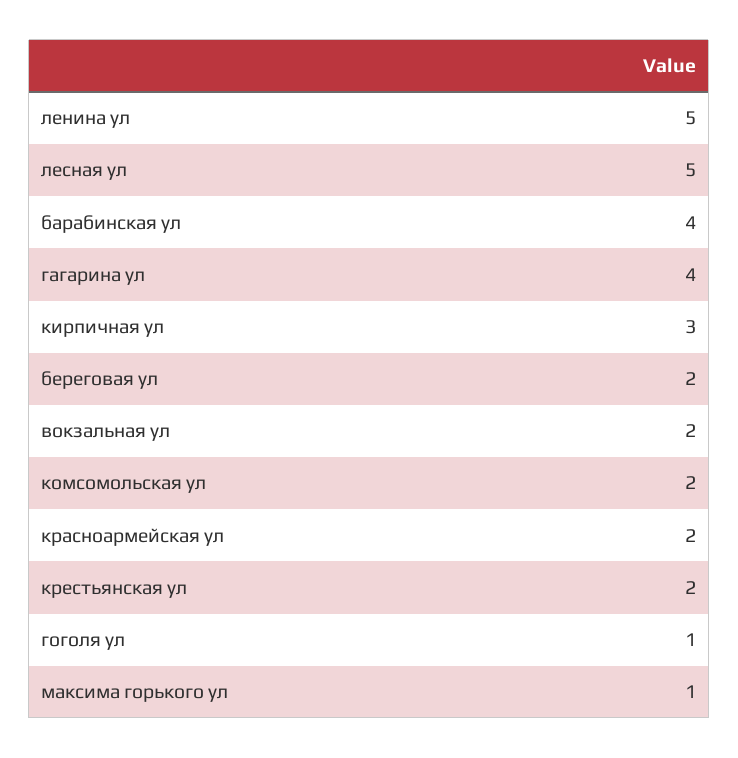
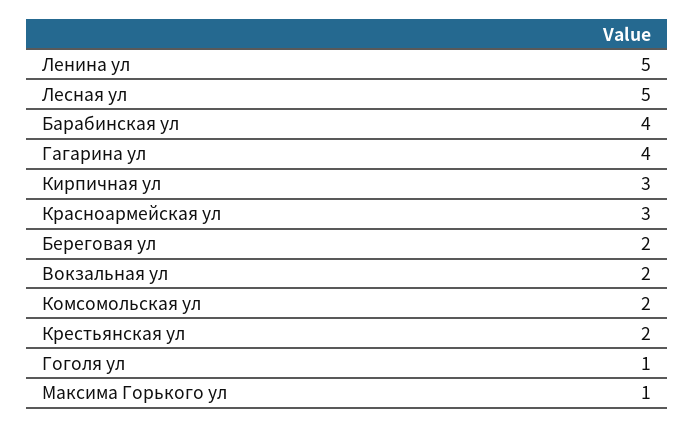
  {
    "ленина ул": 5,
    "лесная ул": 5,
    "барабинская ул": 4,
    "гагарина ул": 4,
    "кирпичная ул": 3,
    "береговая ул": 2,
    "вокзальная ул": 2,
    "комсомольская ул": 2,
-   "красноармейская ул": 2,
+   "красноармейская ул": 3,
    "крестьянская ул": 2,
    "гоголя ул": 1,
    "максима горького ул": 1
  }

